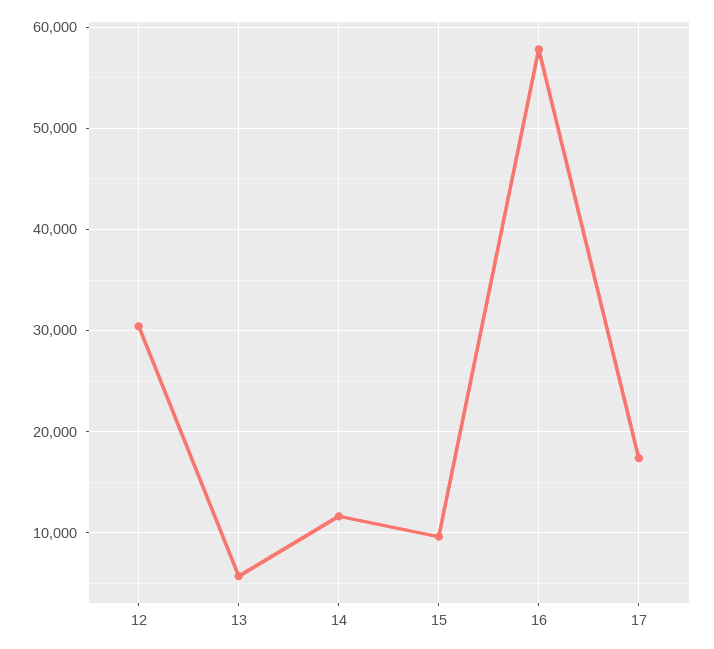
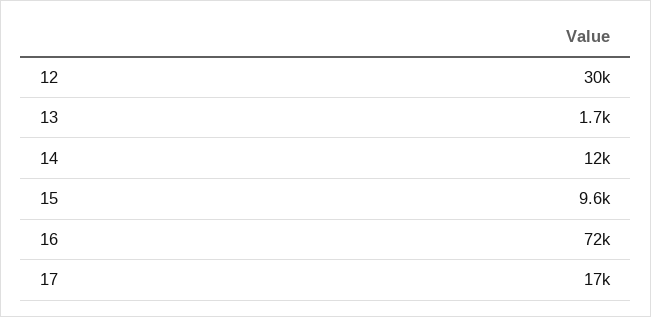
  {
    "12": 30000,
-   "13": 6000,
+   "13": 1700,
    "14": 12000,
    "15": 9600,
-   "16": 58000,
+   "16": 72000,
    "17": 17000
  }

